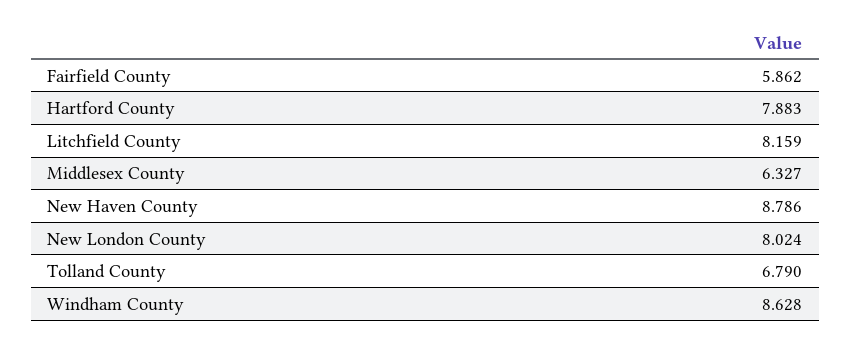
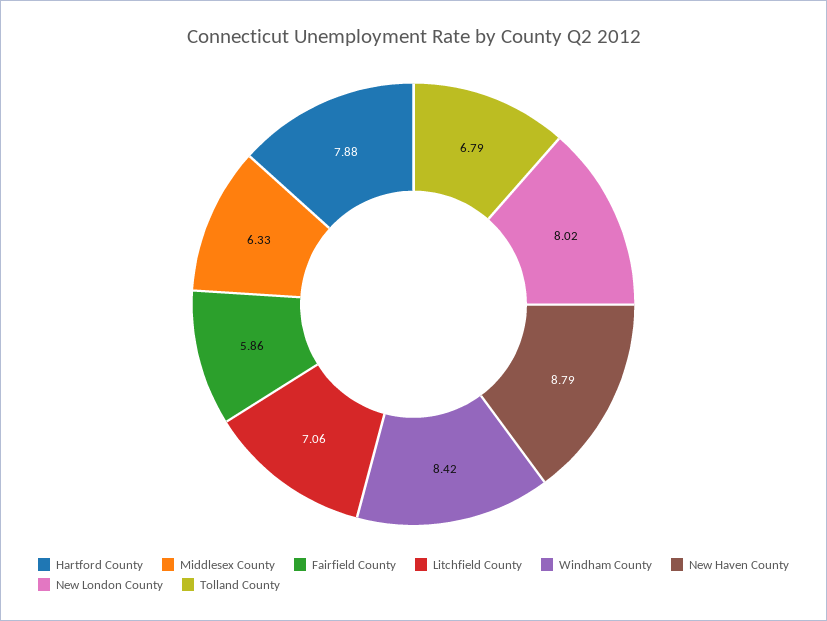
  {
    "Fairfield County": 5.862,
    "Hartford County": 7.883,
-   "Litchfield County": 8.159,
+   "Litchfield County": 7.06,
    "Middlesex County": 6.327,
    "New Haven County": 8.786,
    "New London County": 8.024,
    "Tolland County": 6.79,
-   "Windham County": 8.628
+   "Windham County": 8.42
  }

